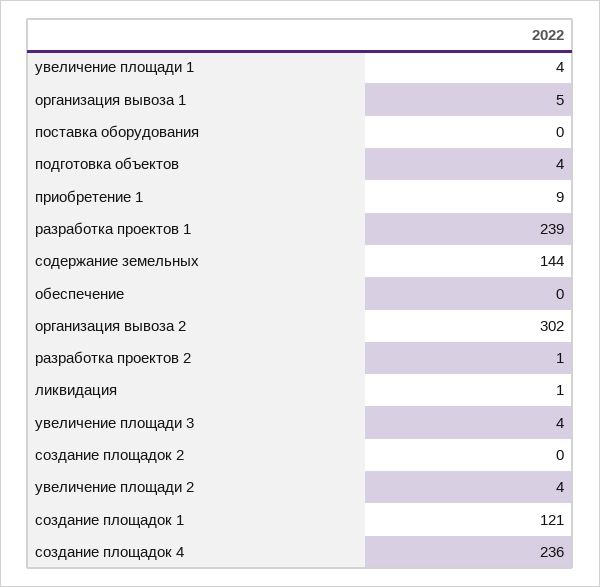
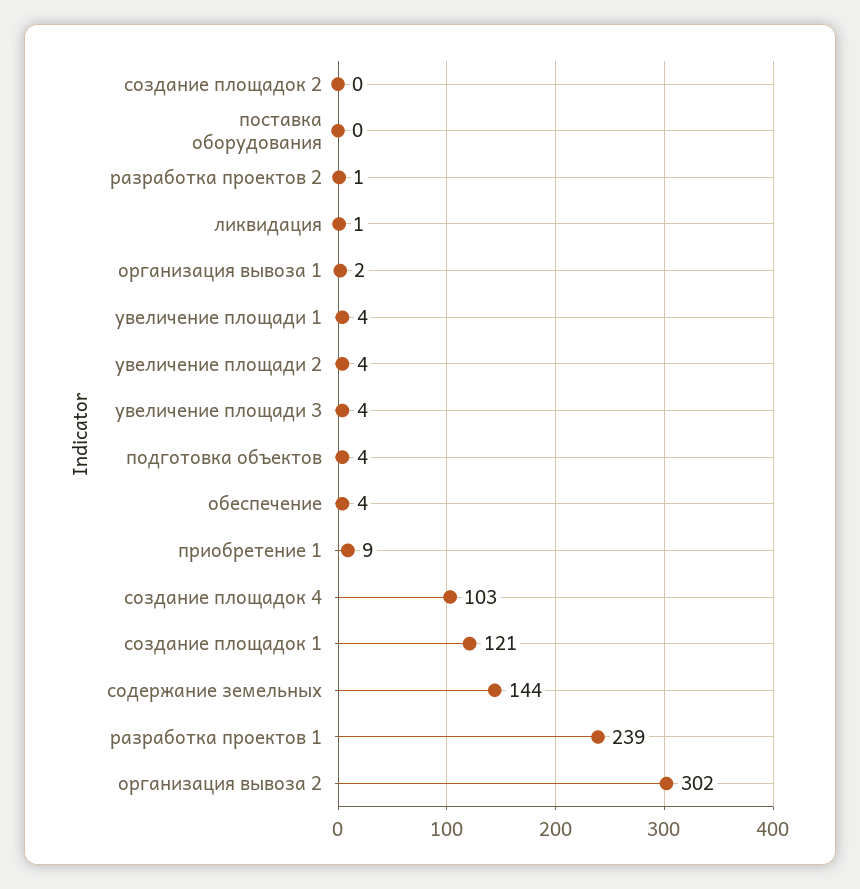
  {
    "увеличение площади 1": 4,
-   "организация вывоза 1": 5,
+   "организация вывоза 1": 2,
    "поставка оборудования": 0,
    "подготовка объектов": 4,
    "приобретение 1": 9,
    "разработка проектов 1": 239,
    "содержание земельных": 144,
-   "обеспечение": 0,
+   "обеспечение": 4,
    "организация вывоза 2": 302,
    "разработка проектов 2": 1,
    "ликвидация": 1,
    "увеличение площади 3": 4,
    "создание площадок 2": 0,
    "увеличение площади 2": 4,
    "создание площадок 1": 121,
-   "создание площадок 4": 236
+   "создание площадок 4": 103
  }

